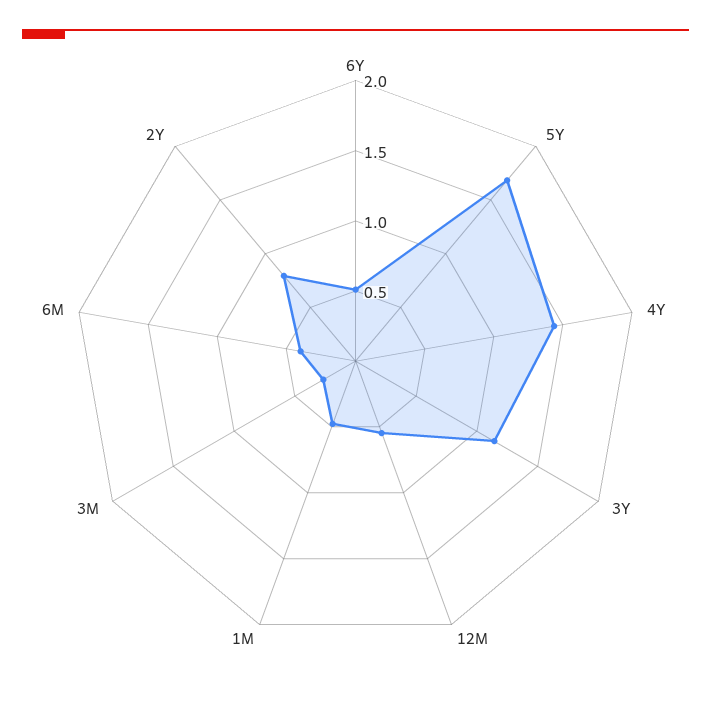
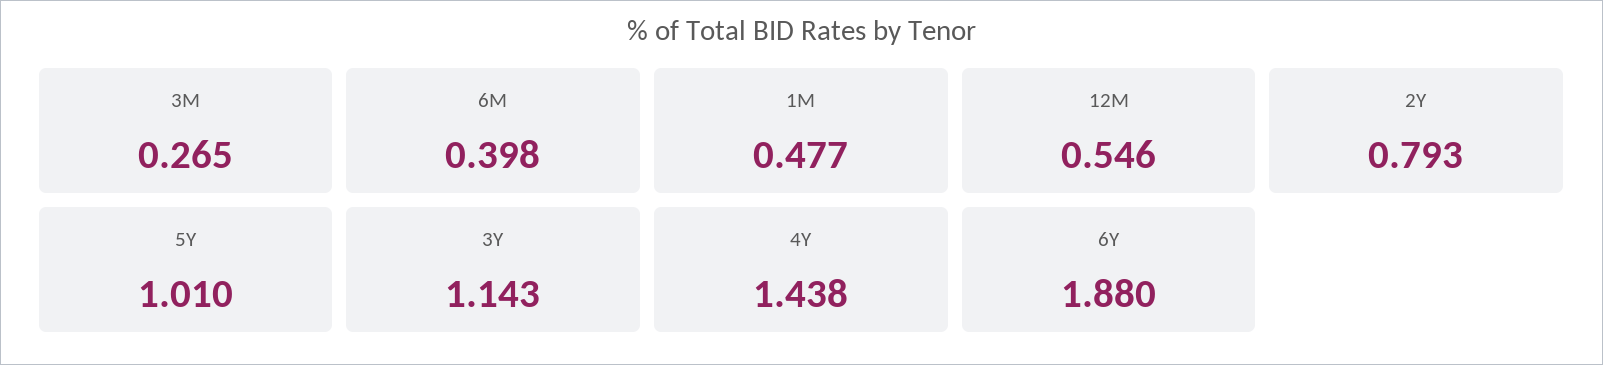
  {
-   "6Y": 0.5,
+   "6Y": 1.88,
-   "5Y": 1.7,
+   "5Y": 1.01,
    "4Y": 1.438,
    "3Y": 1.143,
    "12M": 0.546,
    "1M": 0.477,
    "3M": 0.265,
    "6M": 0.398,
    "2Y": 0.793
  }

